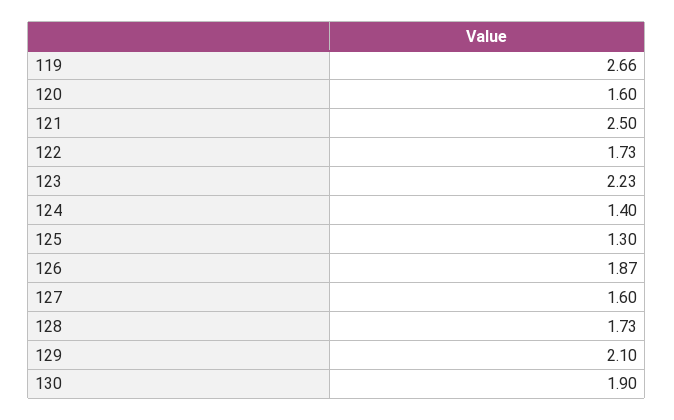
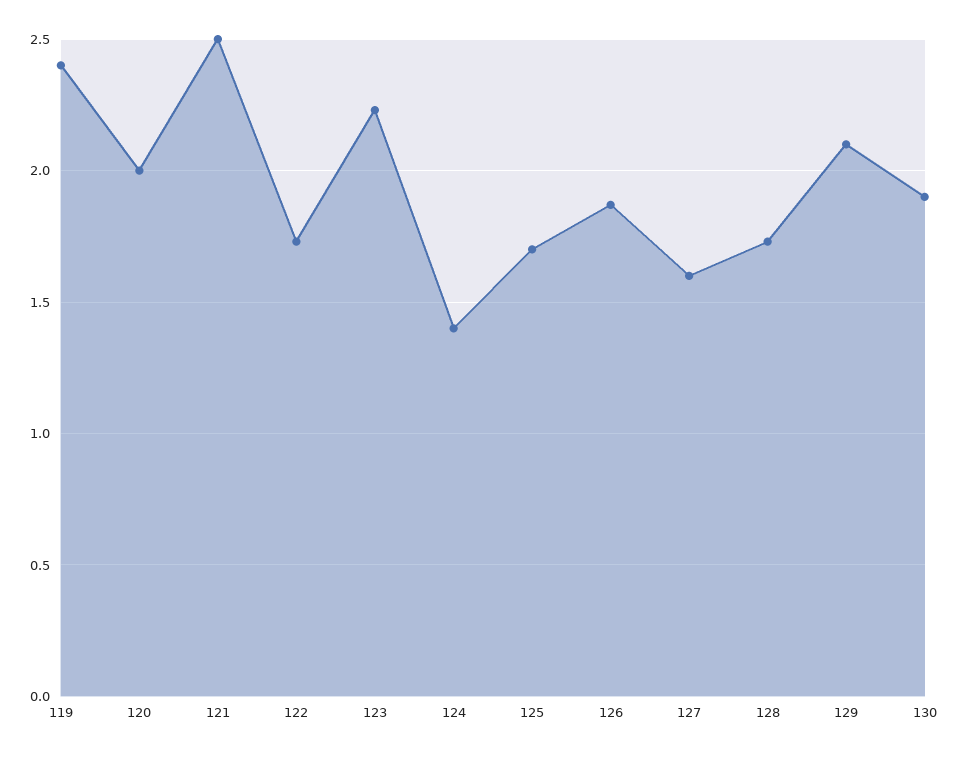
  {
-   "119": 2.66,
+   "119": 2.4,
-   "120": 1.6,
+   "120": 2,
    "121": 2.5,
    "122": 1.73,
    "123": 2.23,
    "124": 1.4,
-   "125": 1.3,
+   "125": 1.7,
    "126": 1.87,
    "127": 1.6,
    "128": 1.73,
    "129": 2.1,
    "130": 1.9
  }

